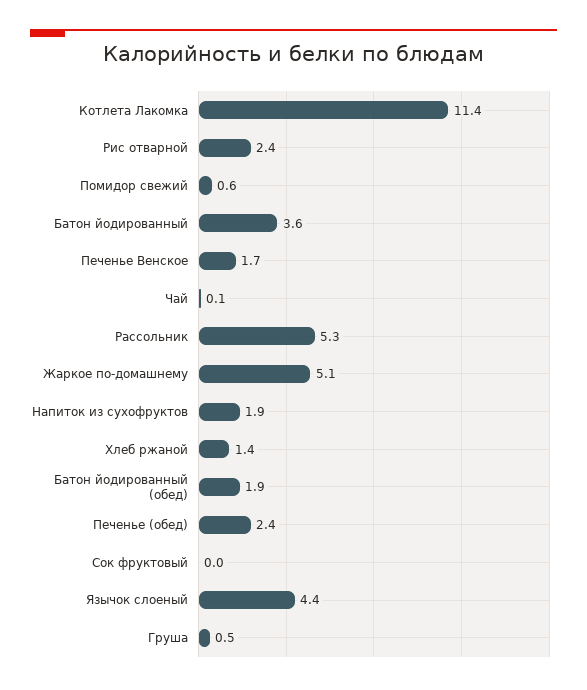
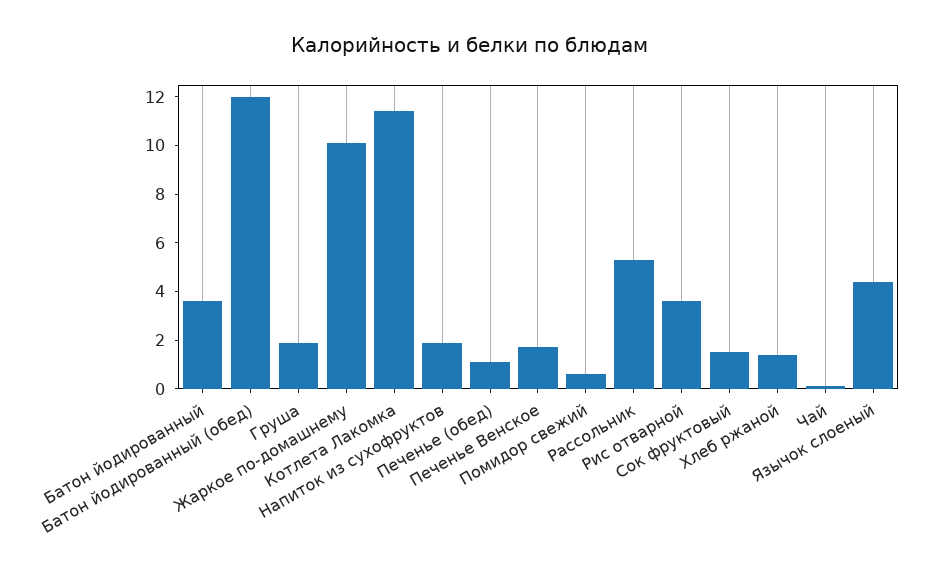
  {
    "Котлета Лакомка": 11.4,
-   "Рис отварной": 2.4,
+   "Рис отварной": 3.5,
    "Помидор свежий": 0.6,
    "Батон йодированный": 3.6,
    "Печенье Венское": 1.7,
    "Чай": 0.1,
    "Рассольник": 5.3,
-   "Жаркое по-домашнему": 5.1,
+   "Жаркое по-домашнему": 10,
    "Напиток из сухофруктов": 1.9,
    "Хлеб ржаной": 1.4,
-   "Батон йодированный (обед)": 1.9,
+   "Батон йодированный (обед)": 12,
-   "Печенье (обед)": 2.4,
+   "Печенье (обед)": 1,
-   "Сок фруктовый": 0,
+   "Сок фруктовый": 1.5,
    "Язычок слоеный": 4.4,
-   "Груша": 0.5
+   "Груша": 2
  }

